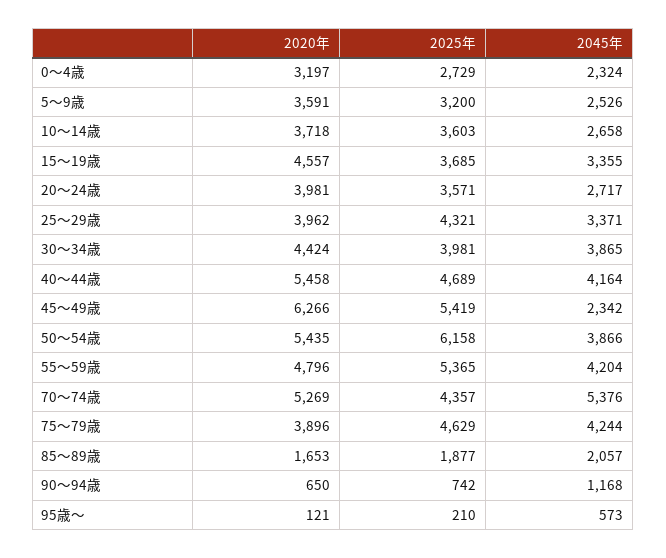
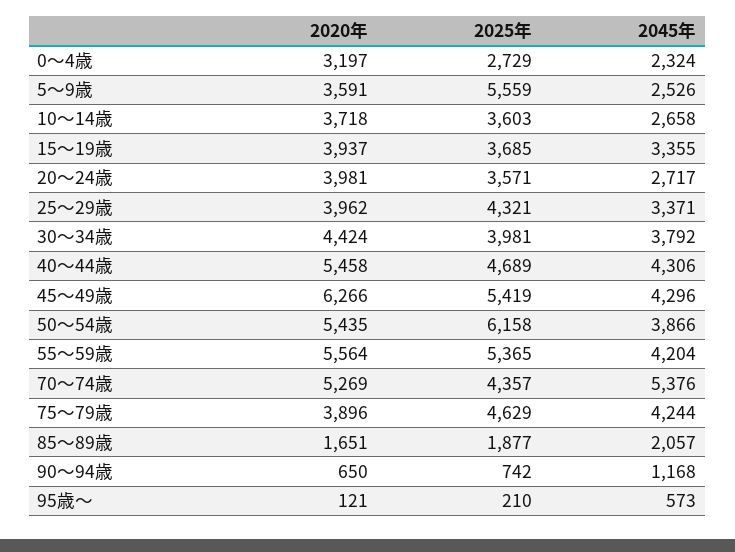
  {
    "2020年": {
      "0～4歳": 3197,
      "5～9歳": 3591,
      "10～14歳": 3718,
-     "15～19歳": 4557,
+     "15～19歳": 3937,
      "20～24歳": 3981,
      "25～29歳": 3962,
      "30～34歳": 4424,
      "40～44歳": 5458,
      "45～49歳": 6266,
      "50～54歳": 5435,
-     "55～59歳": 4796,
+     "55～59歳": 5564,
      "70～74歳": 5269,
      "75～79歳": 3896,
-     "85～89歳": 1653,
+     "85～89歳": 1651,
      "90～94歳": 650,
      "95歳～": 121
    },
    "2025年": {
      "0～4歳": 2729,
-     "5～9歳": 3200,
+     "5～9歳": 5559,
      "10～14歳": 3603,
      "15～19歳": 3685,
      "20～24歳": 3571,
      "25～29歳": 4321,
      "30～34歳": 3981,
      "40～44歳": 4689,
      "45～49歳": 5419,
      "50～54歳": 6158,
      "55～59歳": 5365,
      "70～74歳": 4357,
      "75～79歳": 4629,
      "85～89歳": 1877,
      "90～94歳": 742,
      "95歳～": 210
    },
    "2045年": {
      "0～4歳": 2324,
      "5～9歳": 2526,
      "10～14歳": 2658,
      "15～19歳": 3355,
      "20～24歳": 2717,
      "25～29歳": 3371,
-     "30～34歳": 3865,
+     "30～34歳": 3792,
-     "40～44歳": 4164,
+     "40～44歳": 4306,
-     "45～49歳": 2342,
+     "45～49歳": 4296,
      "50～54歳": 3866,
      "55～59歳": 4204,
      "70～74歳": 5376,
      "75～79歳": 4244,
      "85～89歳": 2057,
      "90～94歳": 1168,
      "95歳～": 573
    }
  }

